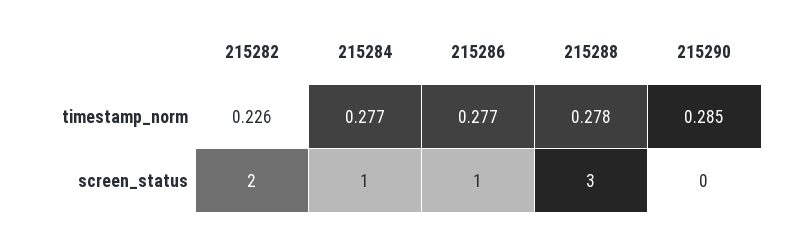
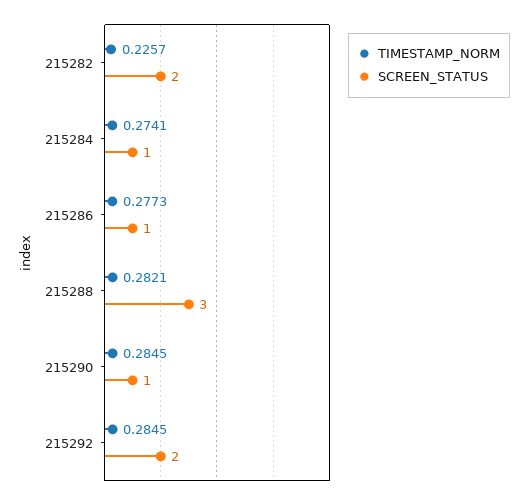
  {
    "timestamp_norm": {
      "215282": 0.2257,
-     "215284": 0.277,
+     "215284": 0.2741,
      "215286": 0.2773,
-     "215288": 0.278,
+     "215288": 0.2821,
-     "215290": 0.2845
+     "215290": 0.2845,
+     "215292": 0.2845
    },
    "screen_status": {
      "215282": 2,
      "215284": 1,
      "215286": 1,
      "215288": 3,
-     "215290": 0
+     "215290": 1,
+     "215292": 2
    }
  }

